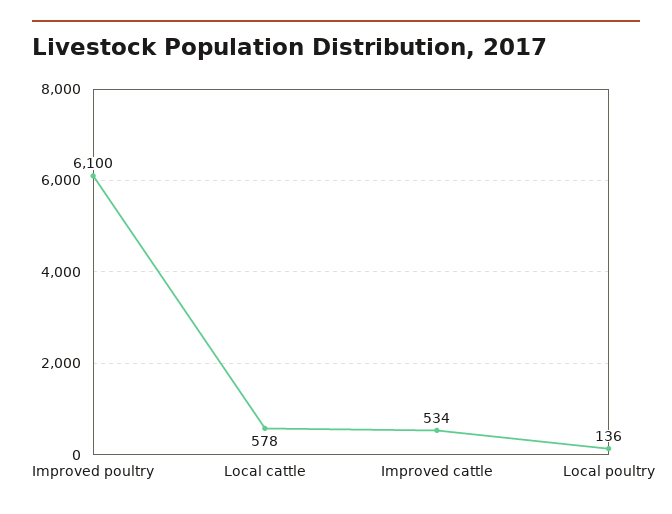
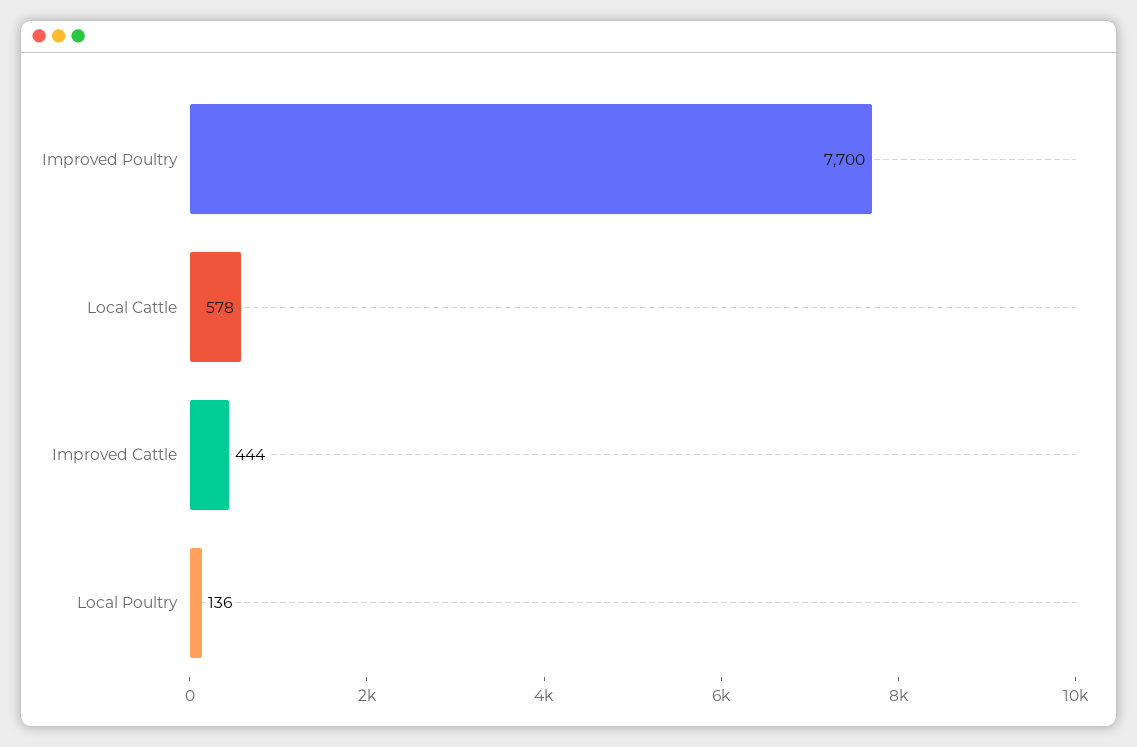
  {
-   "Improved poultry": 6100,
+   "Improved poultry": 7700,
    "Local cattle": 578,
-   "Improved cattle": 534,
+   "Improved cattle": 444,
    "Local poultry": 136
  }

